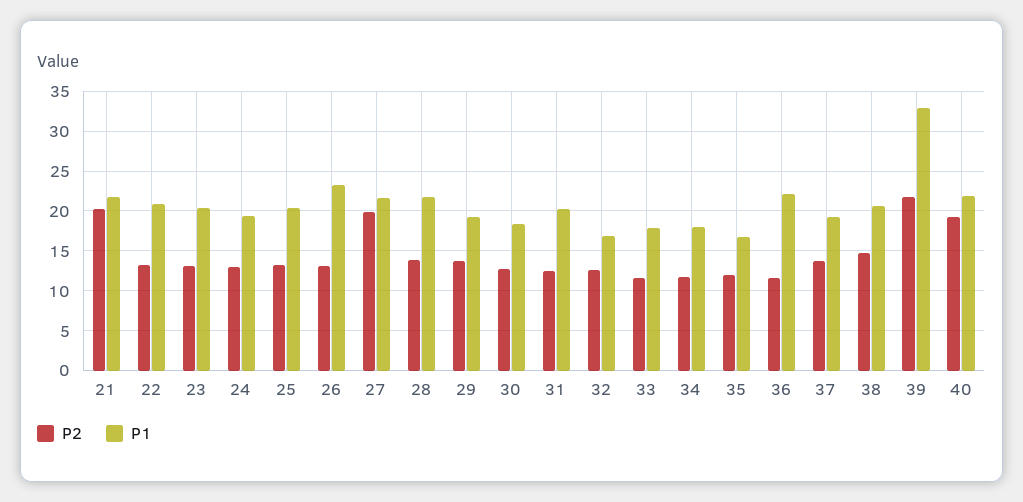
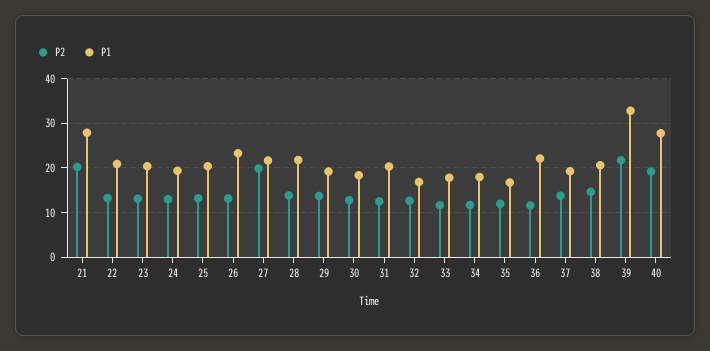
  {
    "P2": {
      "21": 20,
      "22": 13,
      "23": 13,
      "24": 13,
      "25": 13,
      "26": 13,
      "27": 20,
      "28": 14,
      "29": 14,
      "30": 13,
      "31": 13,
      "32": 13,
      "33": 12,
      "34": 12,
      "35": 12,
      "36": 12,
      "37": 14,
      "38": 15,
      "39": 22,
      "40": 19
    },
    "P1": {
-     "21": 22,
+     "21": 28,
      "22": 21,
      "23": 20,
      "24": 19,
      "25": 20,
      "26": 23,
      "27": 22,
      "28": 22,
      "29": 19,
      "30": 18,
      "31": 20,
      "32": 17,
      "33": 18,
      "34": 18,
      "35": 17,
      "36": 22,
      "37": 19,
      "38": 21,
      "39": 33,
-     "40": 22
+     "40": 28
    }
  }

